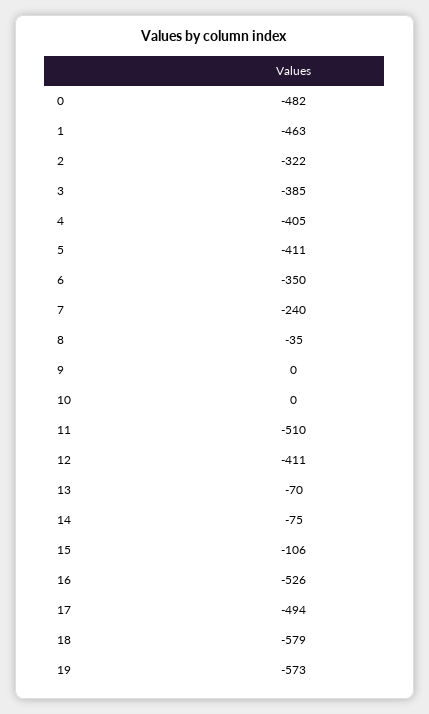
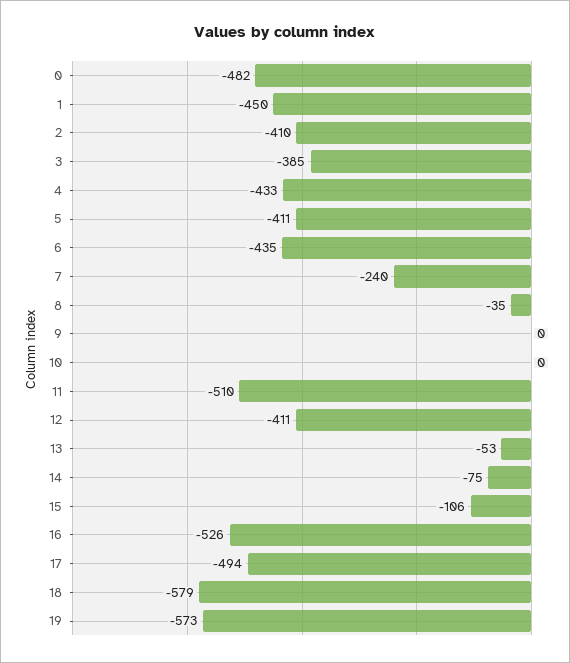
  {
    "0": -482,
-   "1": -463,
+   "1": -450,
-   "2": -322,
+   "2": -410,
    "3": -385,
-   "4": -405,
+   "4": -433,
    "5": -411,
-   "6": -350,
+   "6": -435,
    "7": -240,
    "8": -35,
    "9": 0,
    "10": 0,
    "11": -510,
    "12": -411,
-   "13": -70,
+   "13": -53,
    "14": -75,
    "15": -106,
    "16": -526,
    "17": -494,
    "18": -579,
    "19": -573
  }

